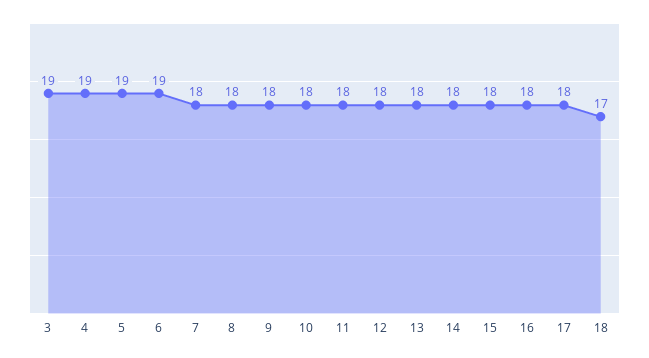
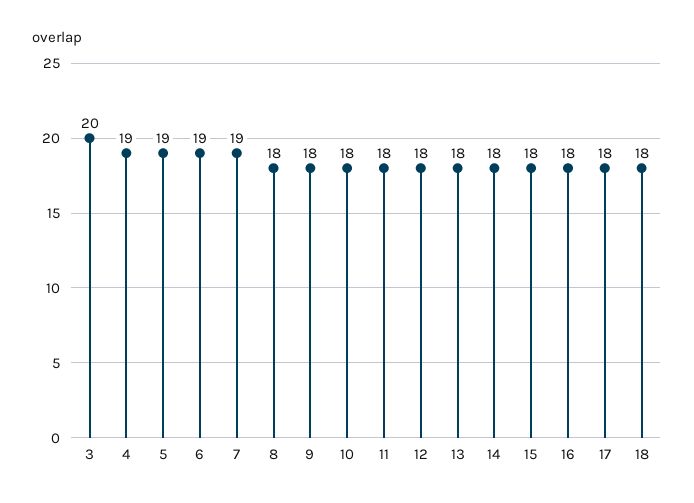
  {
-   "3": 19,
+   "3": 20,
    "4": 19,
    "5": 19,
    "6": 19,
-   "7": 18,
+   "7": 19,
    "8": 18,
    "9": 18,
    "10": 18,
    "11": 18,
    "12": 18,
    "13": 18,
    "14": 18,
    "15": 18,
    "16": 18,
    "17": 18,
-   "18": 17
+   "18": 18
  }

